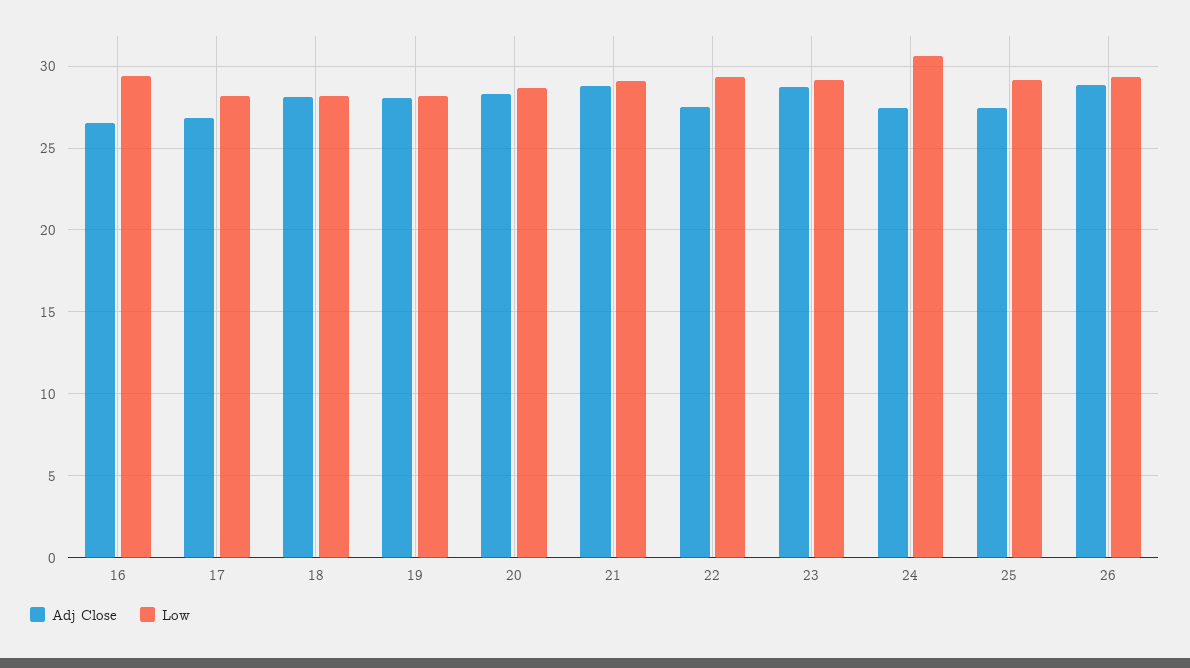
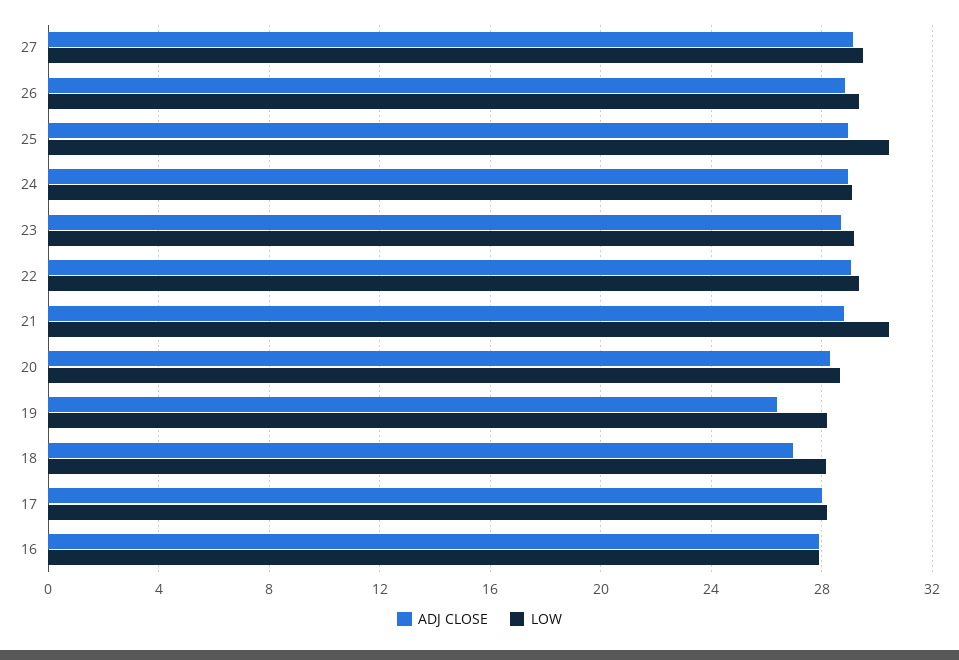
  {
    "Adj Close": {
-     "16": 26.5,
+     "16": 28,
-     "17": 27,
+     "17": 28,
-     "18": 28,
+     "18": 27,
-     "19": 28,
+     "19": 26.5,
      "20": 28.5,
      "21": 29,
-     "22": 27.5,
+     "22": 29,
      "23": 28.5,
-     "24": 27.5,
+     "24": 29,
-     "25": 27.5,
+     "25": 29,
-     "26": 29
+     "26": 29,
+     "27": 29
    },
    "Low": {
-     "16": 29.5,
+     "16": 28,
      "17": 28,
      "18": 28,
      "19": 28,
      "20": 28.5,
-     "21": 29,
+     "21": 30.5,
      "22": 29.5,
      "23": 29,
-     "24": 30.5,
+     "24": 29,
-     "25": 29,
+     "25": 30.5,
-     "26": 29.5
+     "26": 29.5,
+     "27": 29.5
    }
  }

